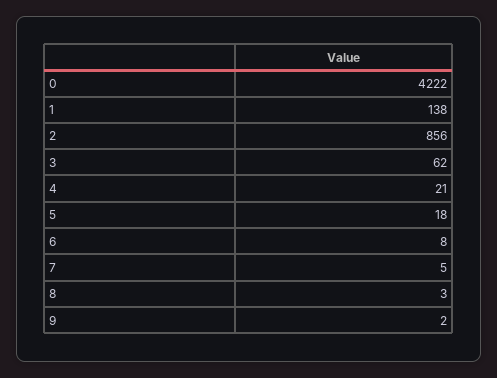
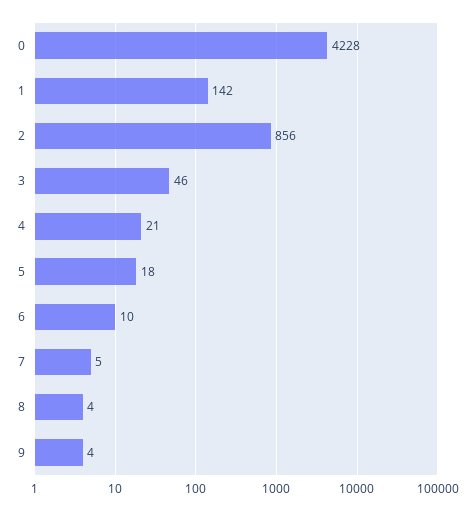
  {
-   "0": 4222,
+   "0": 4228,
-   "1": 138,
+   "1": 142,
    "2": 856,
-   "3": 62,
+   "3": 46,
    "4": 21,
    "5": 18,
-   "6": 8,
+   "6": 10,
    "7": 5,
-   "8": 3,
+   "8": 4,
-   "9": 2
+   "9": 4
  }

